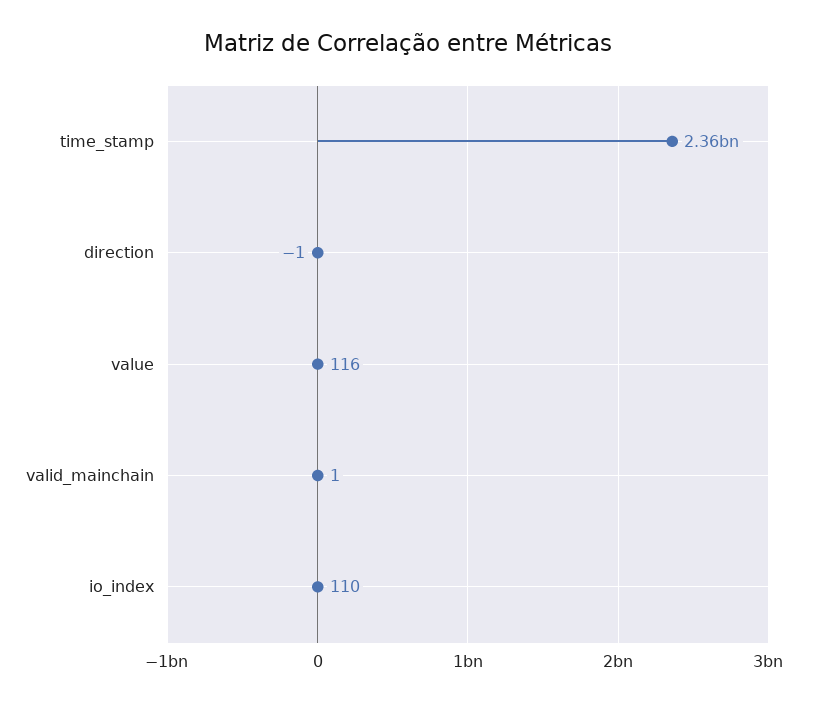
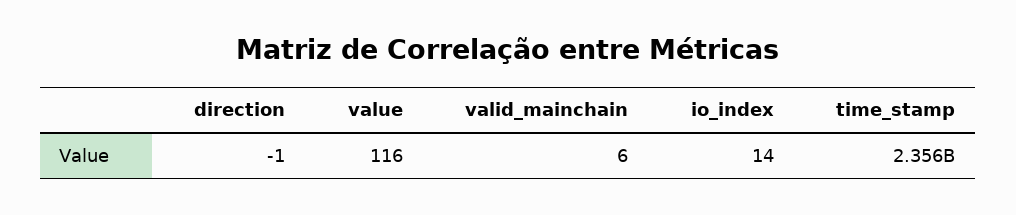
  {
    "time_stamp": 2356000000,
    "direction": -1,
    "value": 116,
-   "valid_mainchain": 1,
+   "valid_mainchain": 6,
-   "io_index": 110
+   "io_index": 14
  }

